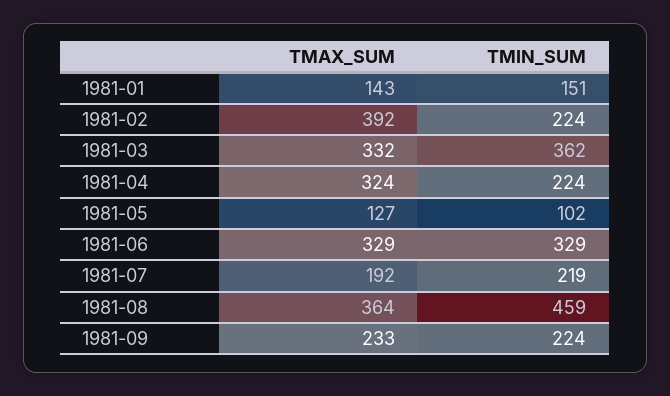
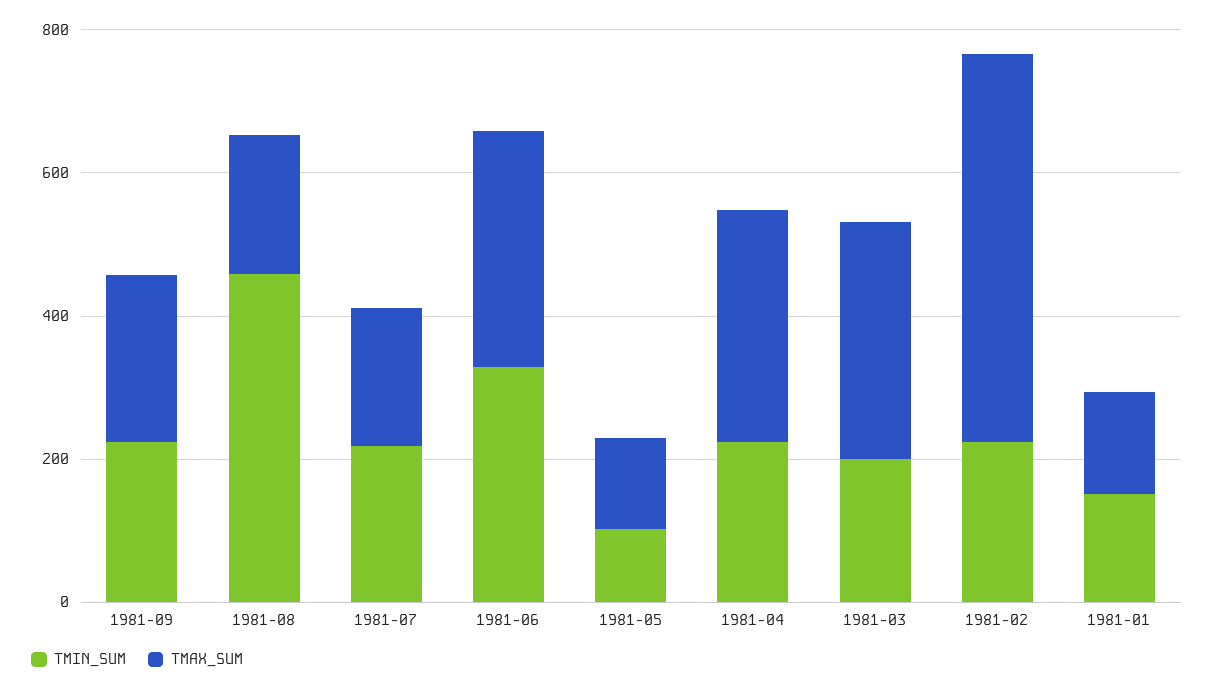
  {
    "TMAX_SUM": {
      "1981-01": 143,
-     "1981-02": 392,
+     "1981-02": 550,
      "1981-03": 332,
      "1981-04": 324,
      "1981-05": 127,
      "1981-06": 329,
      "1981-07": 192,
-     "1981-08": 364,
+     "1981-08": 200,
      "1981-09": 233
    },
    "TMIN_SUM": {
      "1981-01": 151,
      "1981-02": 224,
-     "1981-03": 362,
+     "1981-03": 200,
      "1981-04": 224,
      "1981-05": 102,
      "1981-06": 329,
      "1981-07": 219,
      "1981-08": 459,
      "1981-09": 224
    }
  }

